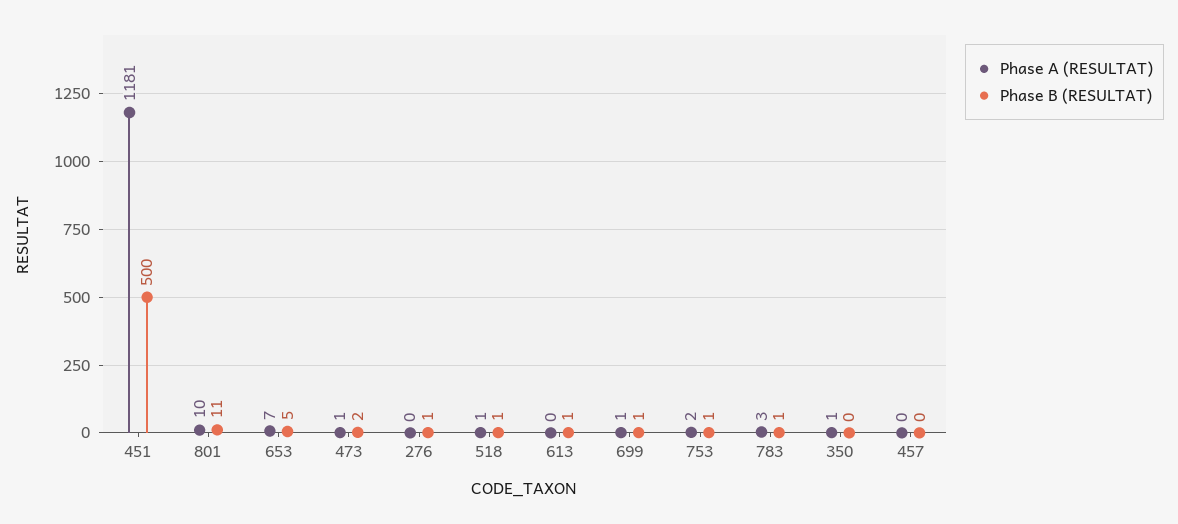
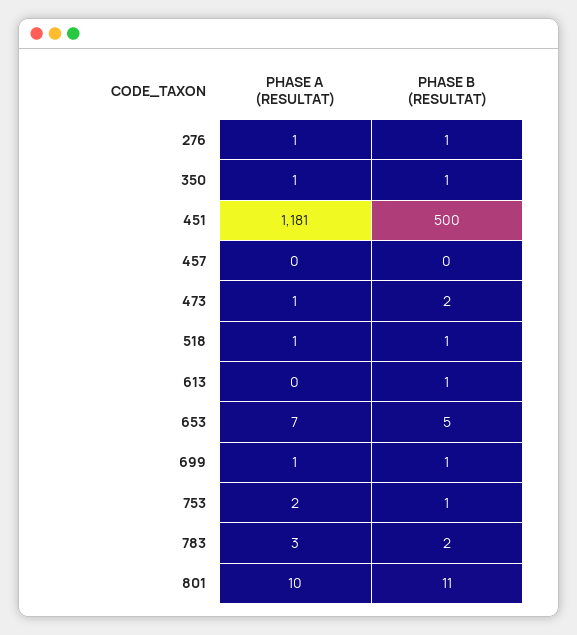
  {
    "Phase A (RESULTAT)": {
      "451": 1181,
      "801": 10,
      "653": 7,
      "473": 1,
-     "276": 0,
+     "276": 1,
      "518": 1,
      "613": 0,
      "699": 1,
      "753": 2,
      "783": 3,
      "350": 1,
      "457": 0
    },
    "Phase B (RESULTAT)": {
      "451": 500,
      "801": 11,
      "653": 5,
      "473": 2,
      "276": 1,
      "518": 1,
      "613": 1,
      "699": 1,
      "753": 1,
-     "783": 1,
+     "783": 2,
-     "350": 0,
+     "350": 1,
      "457": 0
    }
  }

